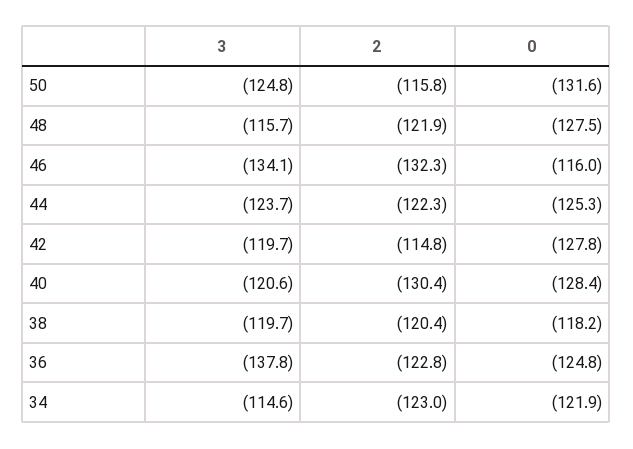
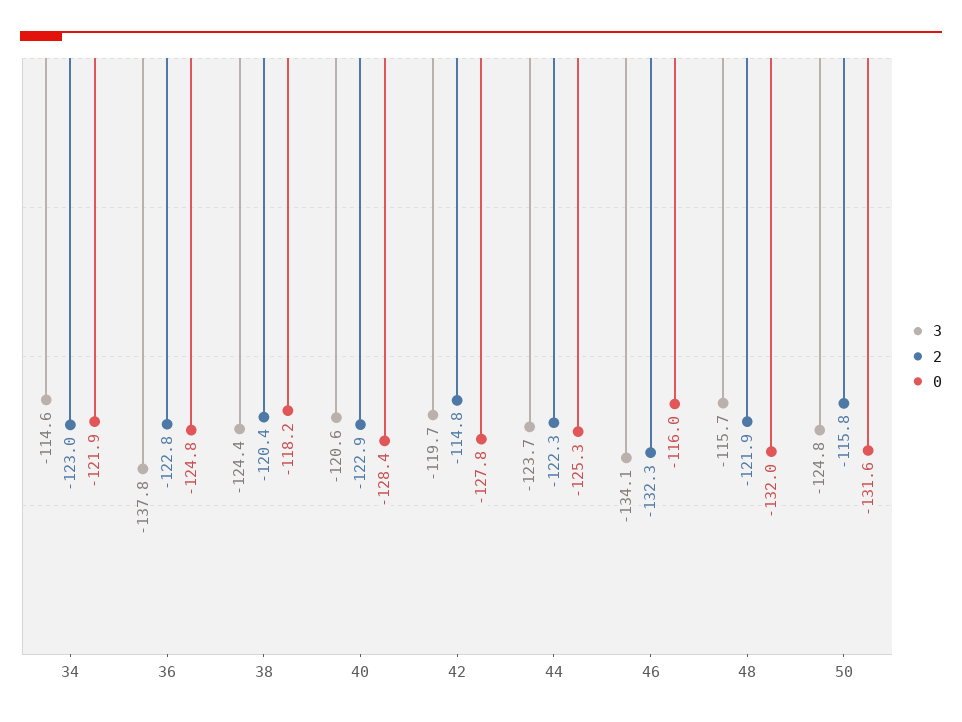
  {
    "3": {
      "50": -124.8,
      "48": -115.7,
      "46": -134.1,
      "44": -123.7,
      "42": -119.7,
      "40": -120.6,
-     "38": -119.7,
+     "38": -124.4,
      "36": -137.8,
      "34": -114.6
    },
    "2": {
      "50": -115.8,
      "48": -121.9,
      "46": -132.3,
      "44": -122.3,
      "42": -114.8,
-     "40": -130.4,
+     "40": -122.9,
      "38": -120.4,
      "36": -122.8,
      "34": -123
    },
    "0": {
      "50": -131.6,
-     "48": -127.5,
+     "48": -132,
      "46": -116,
      "44": -125.3,
      "42": -127.8,
      "40": -128.4,
      "38": -118.2,
      "36": -124.8,
      "34": -121.9
    }
  }

